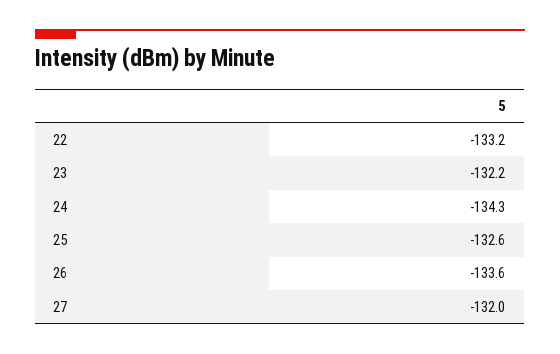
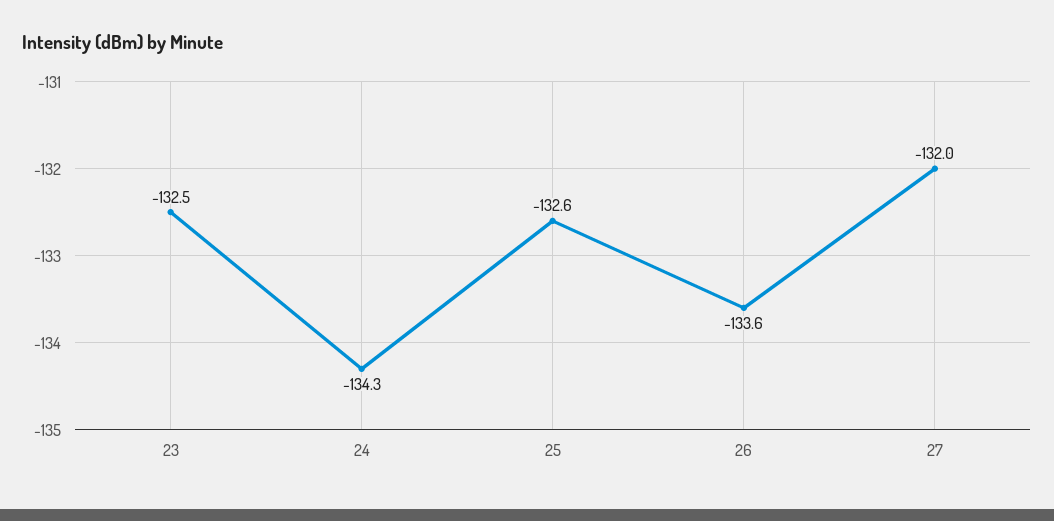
  {
-   "22": -133.2,
-   "23": -132.2,
+   "23": -132.5,
    "24": -134.3,
    "25": -132.6,
    "26": -133.6,
    "27": -132
  }

